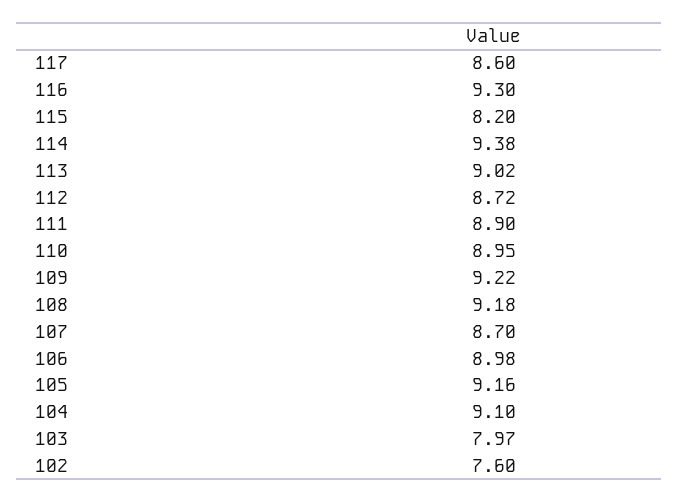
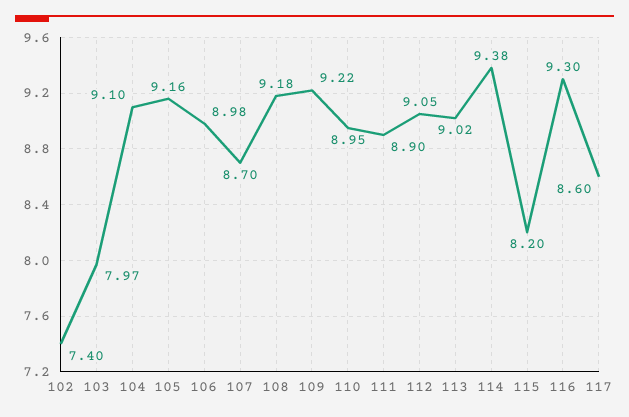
  {
    "117": 8.6,
    "116": 9.3,
    "115": 8.2,
    "114": 9.38,
    "113": 9.02,
-   "112": 8.72,
+   "112": 9.05,
    "111": 8.9,
    "110": 8.95,
    "109": 9.22,
    "108": 9.18,
    "107": 8.7,
    "106": 8.98,
    "105": 9.16,
    "104": 9.1,
    "103": 7.97,
-   "102": 7.6
+   "102": 7.4
  }

